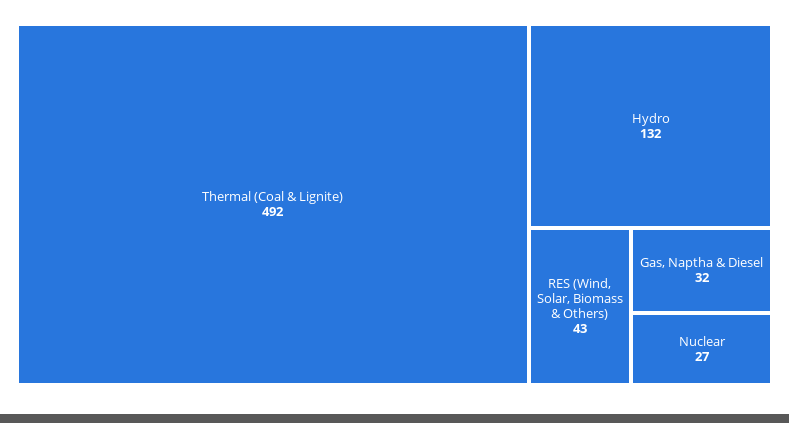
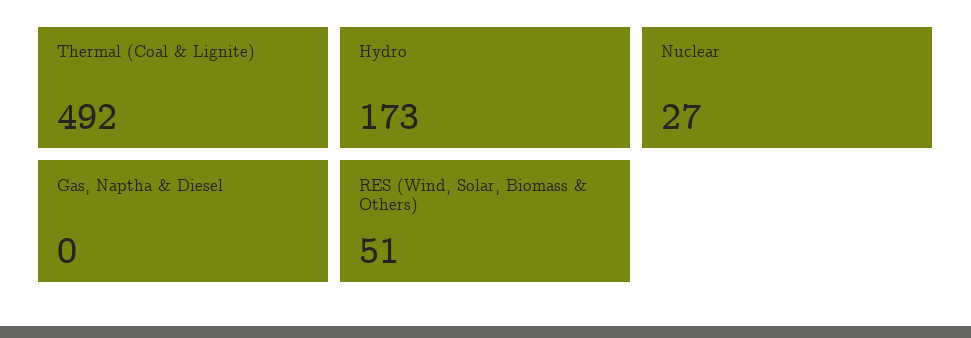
  {
    "Thermal (Coal & Lignite)": 492,
-   "Hydro": 132,
+   "Hydro": 173,
-   "RES (Wind, Solar, Biomass & Others)": 43,
+   "RES (Wind, Solar, Biomass & Others)": 51,
-   "Gas, Naptha & Diesel": 32,
+   "Gas, Naptha & Diesel": 0,
    "Nuclear": 27
  }

